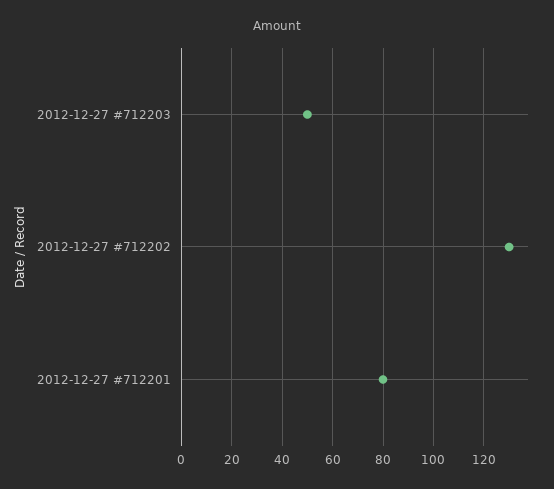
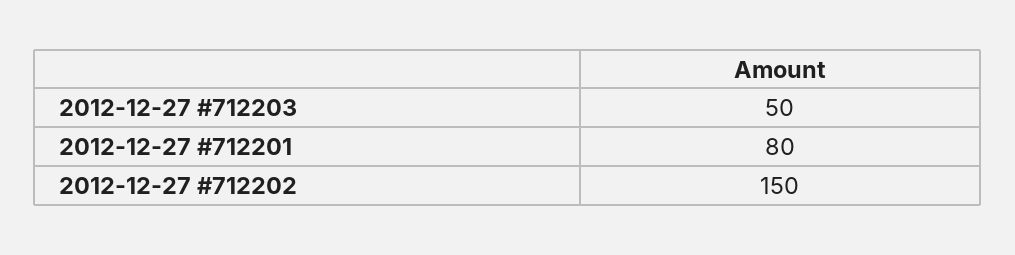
  {
    "2012-12-27 #712203": 50,
-   "2012-12-27 #712202": 130,
+   "2012-12-27 #712202": 150,
    "2012-12-27 #712201": 80
  }

